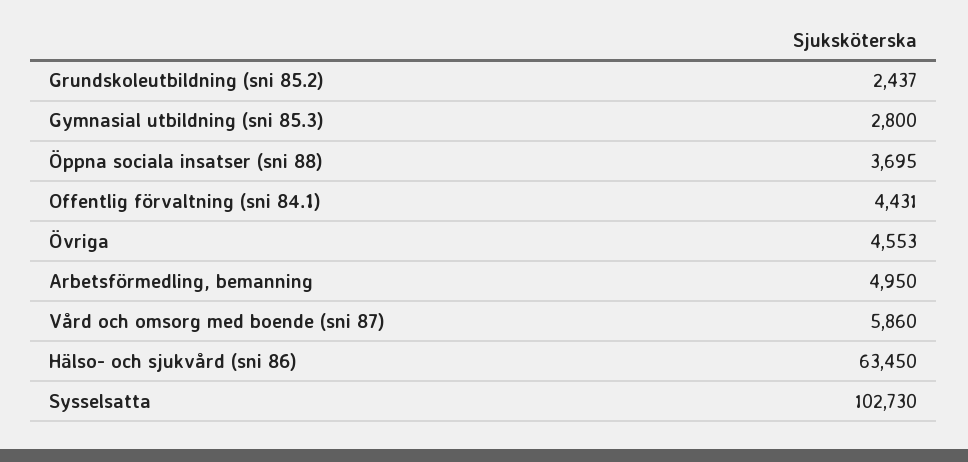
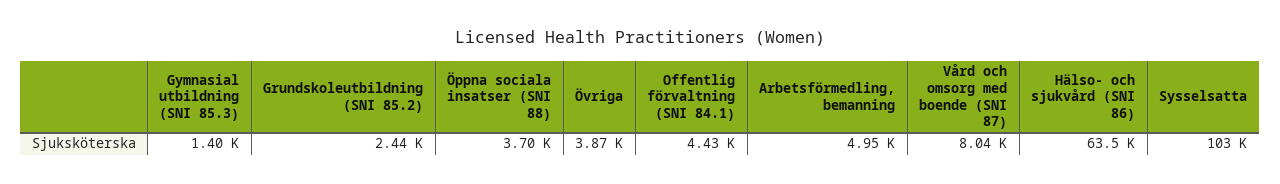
  {
    "Grundskoleutbildning (sni 85.2)": 2437,
-   "Gymnasial utbildning (sni 85.3)": 2800,
+   "Gymnasial utbildning (sni 85.3)": 1400,
    "Öppna sociala insatser (sni 88)": 3695,
    "Offentlig förvaltning (sni 84.1)": 4431,
-   "Övriga": 4553,
+   "Övriga": 3870,
    "Arbetsförmedling, bemanning": 4950,
-   "Vård och omsorg med boende (sni 87)": 5860,
+   "Vård och omsorg med boende (sni 87)": 8040,
    "Hälso- och sjukvård (sni 86)": 63450,
    "Sysselsatta": 102730
  }

